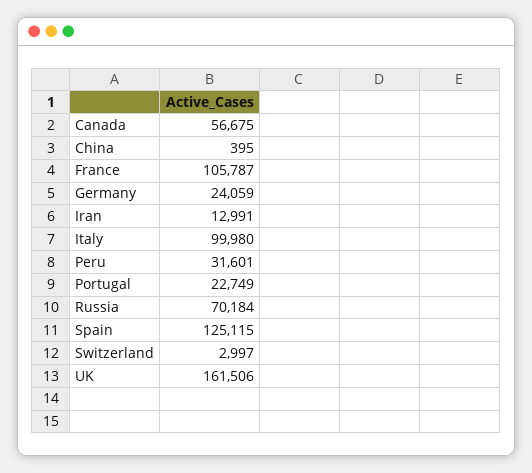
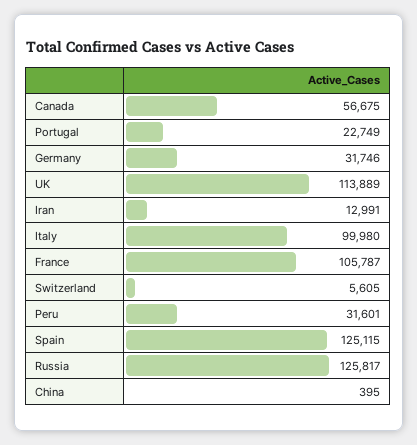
  {
    "Canada": 56675,
    "China": 395,
    "France": 105787,
-   "Germany": 24059,
+   "Germany": 31746,
    "Iran": 12991,
    "Italy": 99980,
    "Peru": 31601,
    "Portugal": 22749,
-   "Russia": 70184,
+   "Russia": 125817,
    "Spain": 125115,
-   "Switzerland": 2997,
+   "Switzerland": 5605,
-   "UK": 161506
+   "UK": 113889
  }

